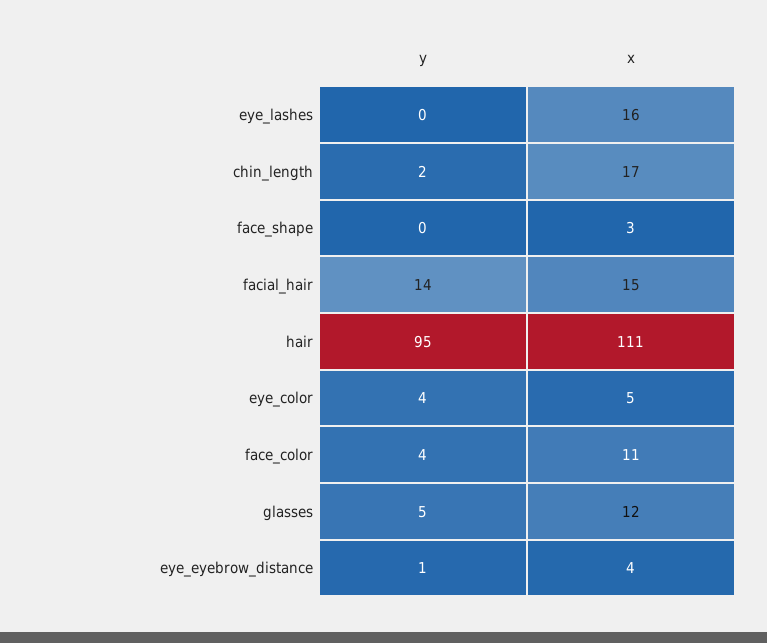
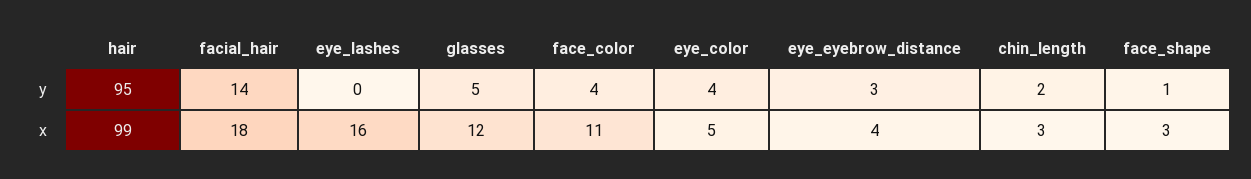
  {
    "y": {
      "eye_lashes": 0,
      "chin_length": 2,
-     "face_shape": 0,
+     "face_shape": 1,
      "facial_hair": 14,
      "hair": 95,
      "eye_color": 4,
      "face_color": 4,
      "glasses": 5,
-     "eye_eyebrow_distance": 1
+     "eye_eyebrow_distance": 3
    },
    "x": {
      "eye_lashes": 16,
-     "chin_length": 17,
+     "chin_length": 3,
      "face_shape": 3,
-     "facial_hair": 15,
+     "facial_hair": 18,
-     "hair": 111,
+     "hair": 99,
      "eye_color": 5,
      "face_color": 11,
      "glasses": 12,
      "eye_eyebrow_distance": 4
    }
  }

